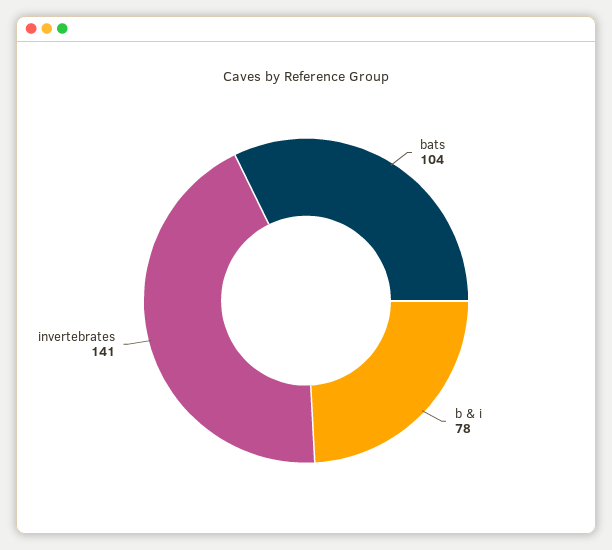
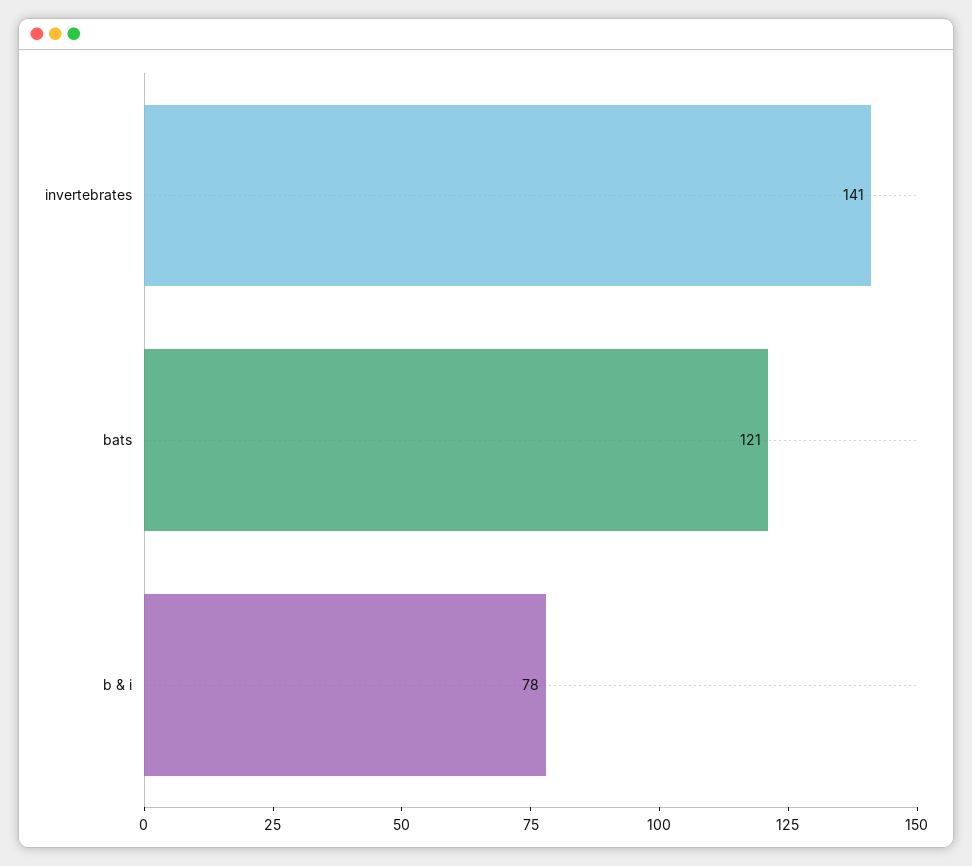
  {
-   "bats": 104,
+   "bats": 121,
    "b & i": 78,
    "invertebrates": 141
  }

